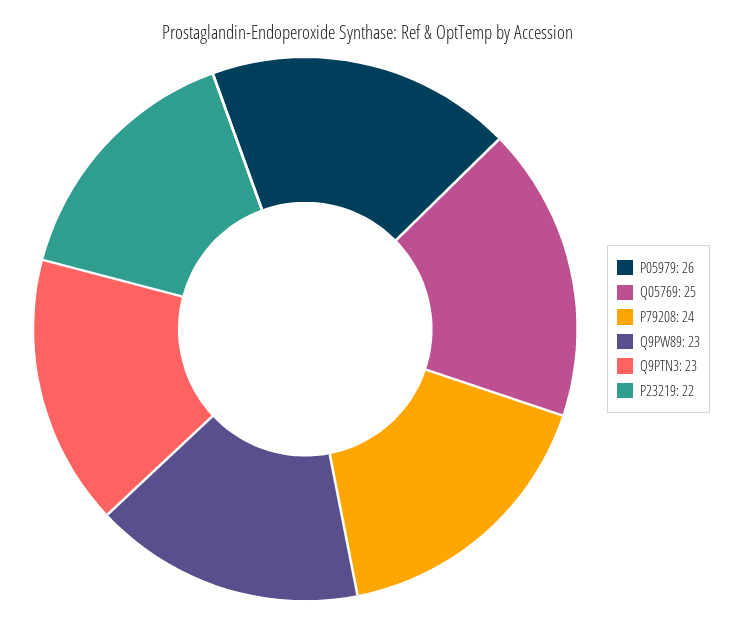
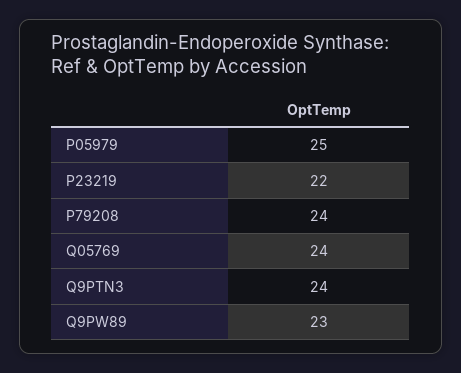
  {
-   "P05979": 26,
+   "P05979": 25,
-   "Q05769": 25,
+   "Q05769": 24,
    "P79208": 24,
    "Q9PW89": 23,
-   "Q9PTN3": 23,
+   "Q9PTN3": 24,
    "P23219": 22
  }

